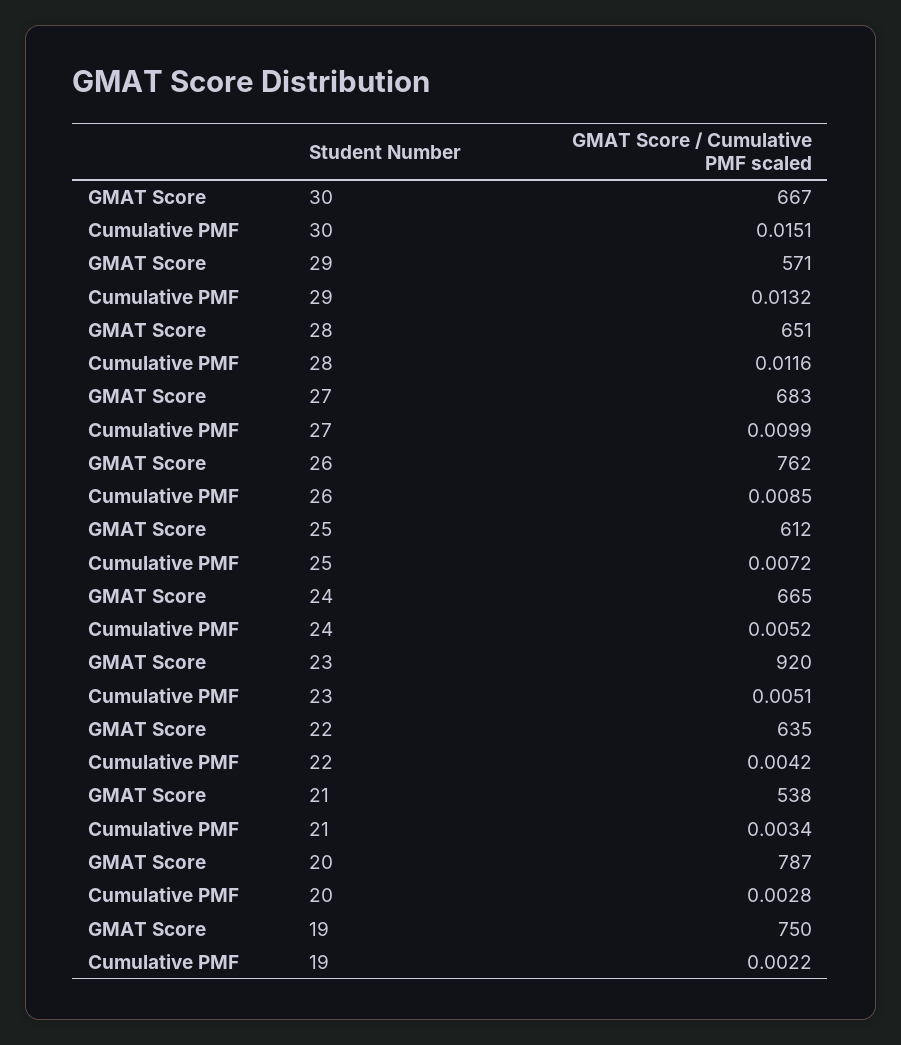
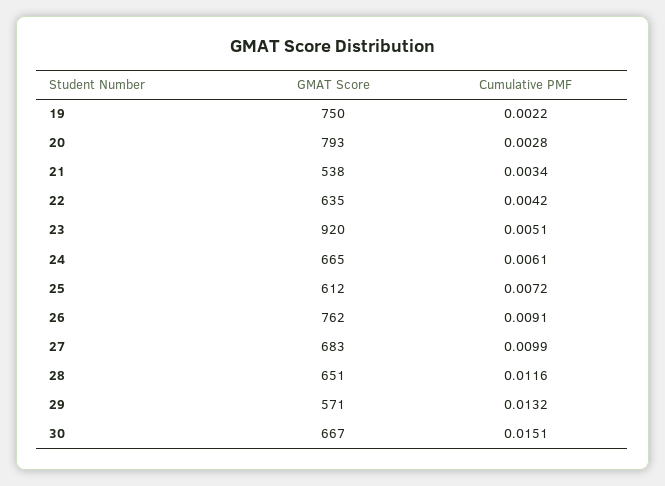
  {
    "GMAT Score": {
      "30": 667,
      "29": 571,
      "28": 651,
      "27": 683,
      "26": 762,
      "25": 612,
      "24": 665,
      "23": 920,
      "22": 635,
      "21": 538,
-     "20": 787,
+     "20": 793,
      "19": 750
    },
    "Cumulative PMF": {
      "30": 0.0151,
      "29": 0.0132,
      "28": 0.0116,
      "27": 0.0099,
-     "26": 0.0085,
+     "26": 0.0091,
      "25": 0.0072,
-     "24": 0.0052,
+     "24": 0.0061,
      "23": 0.0051,
      "22": 0.0042,
      "21": 0.0034,
      "20": 0.0028,
      "19": 0.0022
    }
  }

